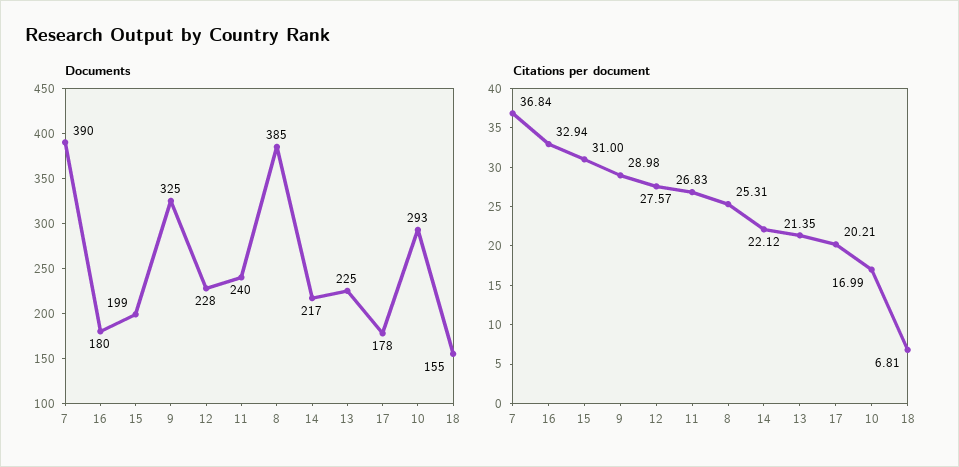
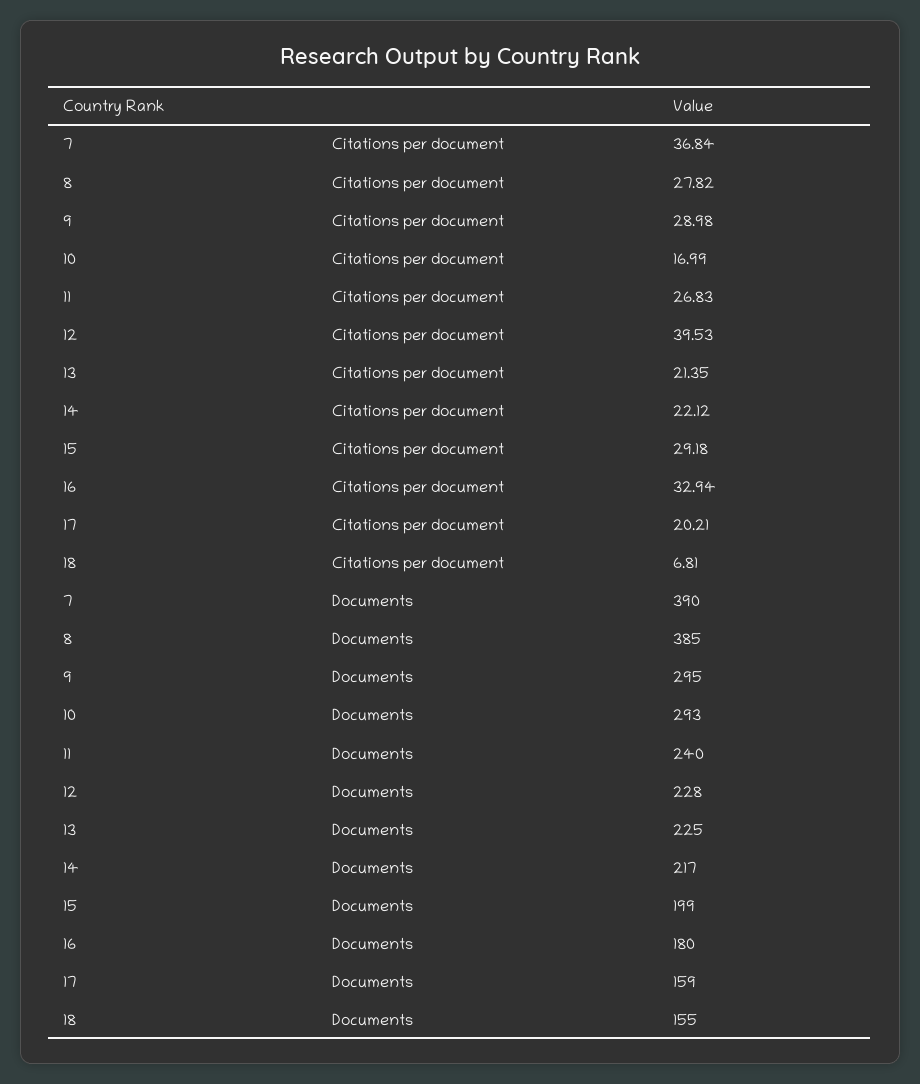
  {
    "Documents": {
      "7": 390,
      "16": 180,
      "15": 199,
-     "9": 325,
+     "9": 295,
      "12": 228,
      "11": 240,
      "8": 385,
      "14": 217,
      "13": 225,
-     "17": 178,
+     "17": 159,
      "10": 293,
      "18": 155
    },
    "Citations per document": {
      "7": 36.84,
      "16": 32.94,
-     "15": 31,
+     "15": 29.18,
      "9": 28.98,
-     "12": 27.57,
+     "12": 39.53,
      "11": 26.83,
-     "8": 25.31,
+     "8": 27.82,
      "14": 22.12,
      "13": 21.35,
      "17": 20.21,
      "10": 16.99,
      "18": 6.81
    }
  }

